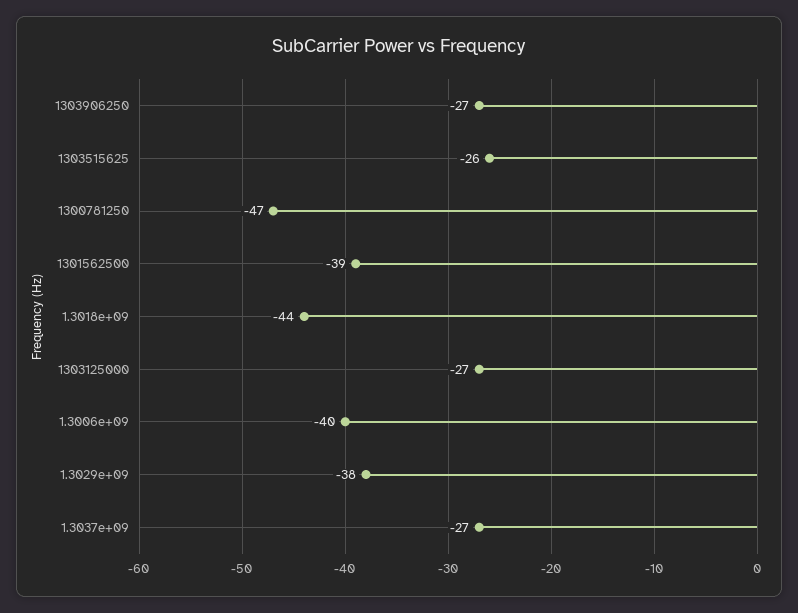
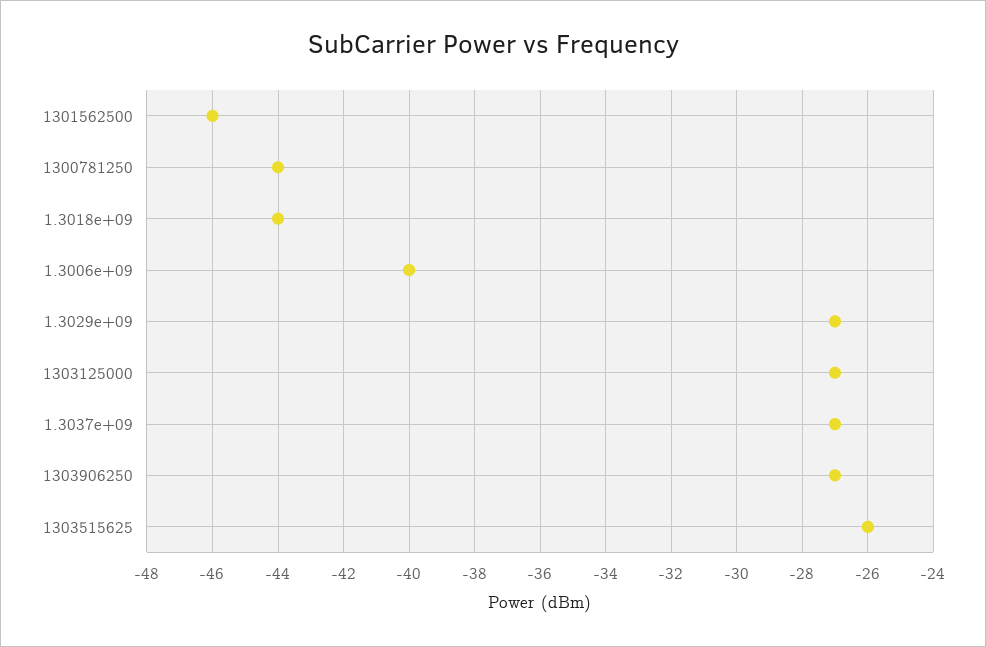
  {
    "1303906250": -27,
    "1303515625": -26,
-   "1300781250": -47,
+   "1300781250": -44,
-   "1301562500": -39,
+   "1301562500": -46,
    "1.3018e+09": -44,
    "1303125000": -27,
    "1.3006e+09": -40,
-   "1.3029e+09": -38,
+   "1.3029e+09": -27,
    "1.3037e+09": -27
  }

